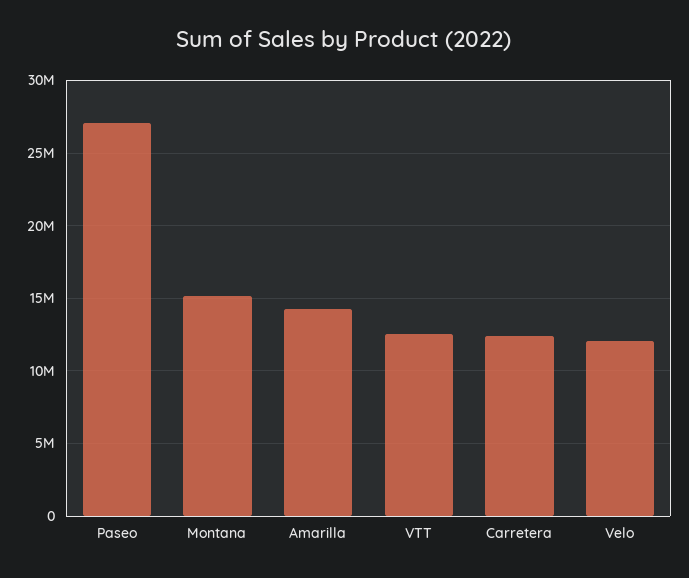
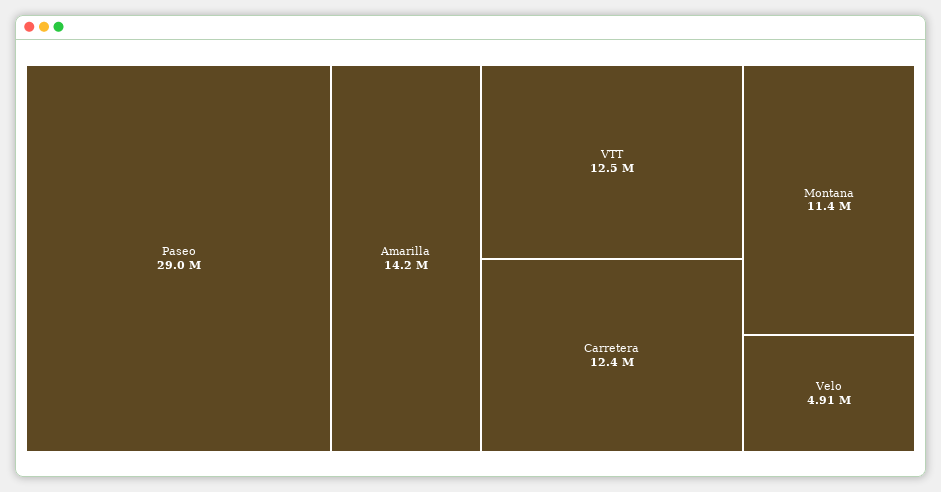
  {
-   "Paseo": 27000000,
+   "Paseo": 29000000,
-   "Montana": 15000000,
+   "Montana": 11400000,
    "Amarilla": 14200000,
    "VTT": 12500000,
    "Carretera": 12400000,
-   "Velo": 12000000
+   "Velo": 4910000
  }

